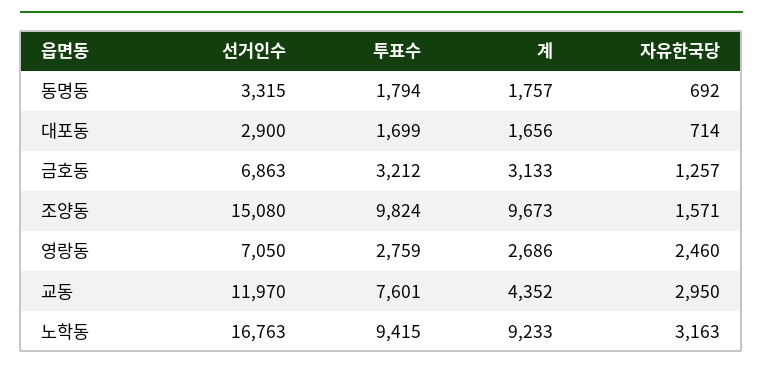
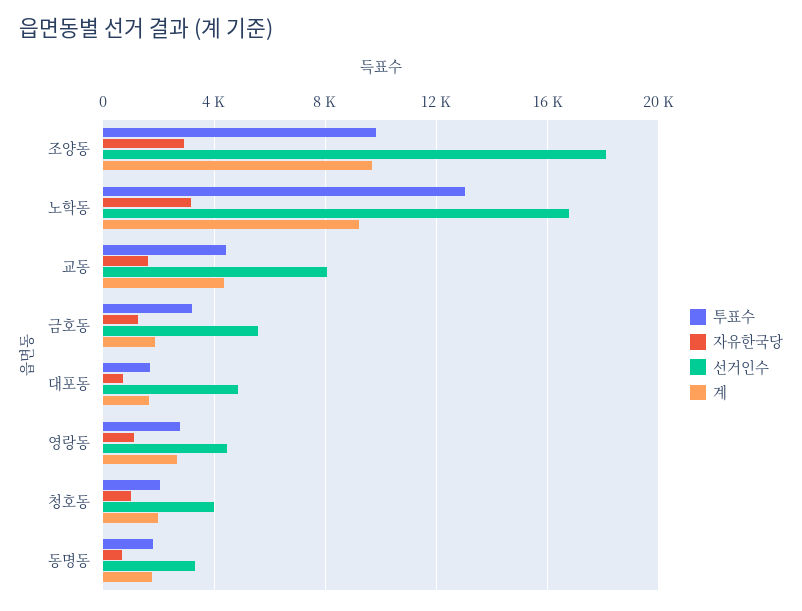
  {
    "선거인수": {
      "동명동": 3315,
-     "대포동": 2900,
+     "대포동": 5000,
-     "금호동": 6863,
+     "금호동": 5500,
-     "조양동": 15080,
+     "조양동": 18000,
-     "영랑동": 7050,
+     "영랑동": 4500,
-     "교동": 11970,
+     "교동": 8000,
-     "노학동": 16763
+     "노학동": 16763,
+     "청호동": 4000
    },
    "투표수": {
      "동명동": 1794,
      "대포동": 1699,
      "금호동": 3212,
      "조양동": 9824,
      "영랑동": 2759,
-     "교동": 7601,
+     "교동": 4500,
-     "노학동": 9415
+     "노학동": 13000,
+     "청호동": 2000
    },
    "계": {
      "동명동": 1757,
      "대포동": 1656,
-     "금호동": 3133,
+     "금호동": 2000,
      "조양동": 9673,
      "영랑동": 2686,
      "교동": 4352,
-     "노학동": 9233
+     "노학동": 9233,
+     "청호동": 2000
    },
    "자유한국당": {
      "동명동": 692,
      "대포동": 714,
      "금호동": 1257,
-     "조양동": 1571,
+     "조양동": 3000,
-     "영랑동": 2460,
+     "영랑동": 1000,
-     "교동": 2950,
+     "교동": 1500,
-     "노학동": 3163
+     "노학동": 3163,
+     "청호동": 1000
    }
  }

